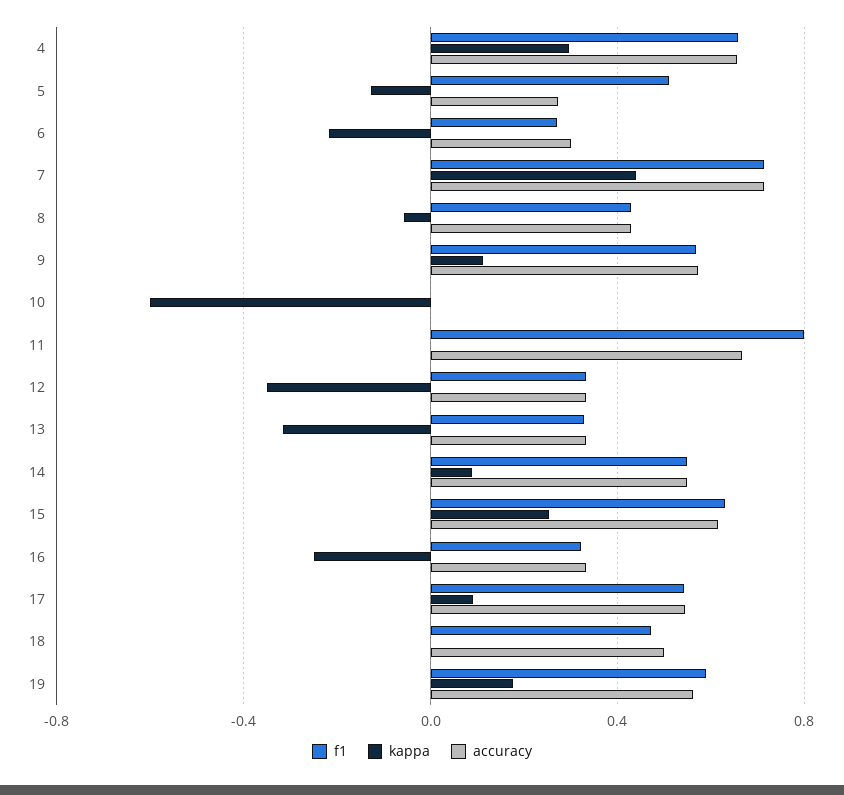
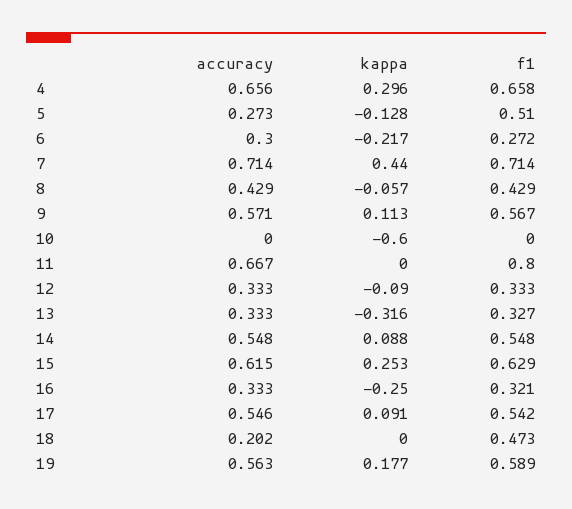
  {
    "f1": {
      "4": 0.658,
      "5": 0.51,
      "6": 0.272,
      "7": 0.714,
      "8": 0.429,
      "9": 0.567,
      "10": 0,
      "11": 0.8,
      "12": 0.333,
      "13": 0.327,
      "14": 0.548,
      "15": 0.629,
      "16": 0.321,
      "17": 0.542,
      "18": 0.473,
      "19": 0.589
    },
    "kappa": {
      "4": 0.296,
      "5": -0.128,
      "6": -0.217,
      "7": 0.44,
      "8": -0.057,
      "9": 0.113,
      "10": -0.6,
      "11": 0,
-     "12": -0.35,
+     "12": -0.09,
      "13": -0.316,
      "14": 0.088,
      "15": 0.253,
      "16": -0.25,
      "17": 0.091,
      "18": 0,
      "19": 0.177
    },
    "accuracy": {
      "4": 0.656,
      "5": 0.273,
      "6": 0.3,
      "7": 0.714,
      "8": 0.429,
      "9": 0.571,
      "10": 0,
      "11": 0.667,
      "12": 0.333,
      "13": 0.333,
      "14": 0.548,
      "15": 0.615,
      "16": 0.333,
      "17": 0.546,
-     "18": 0.5,
+     "18": 0.202,
      "19": 0.563
    }
  }

